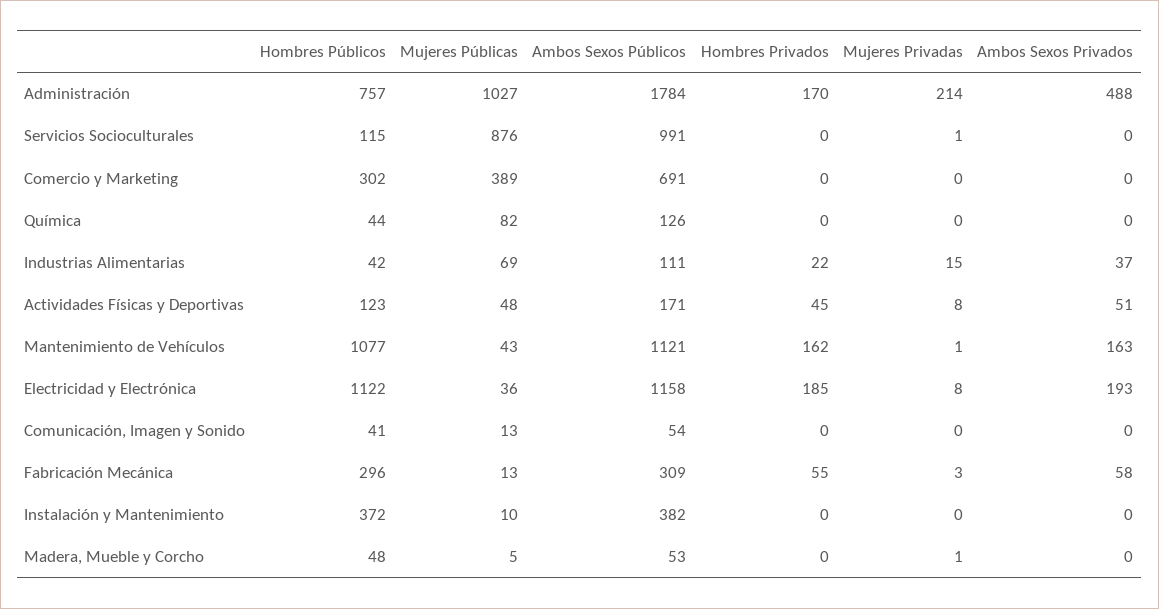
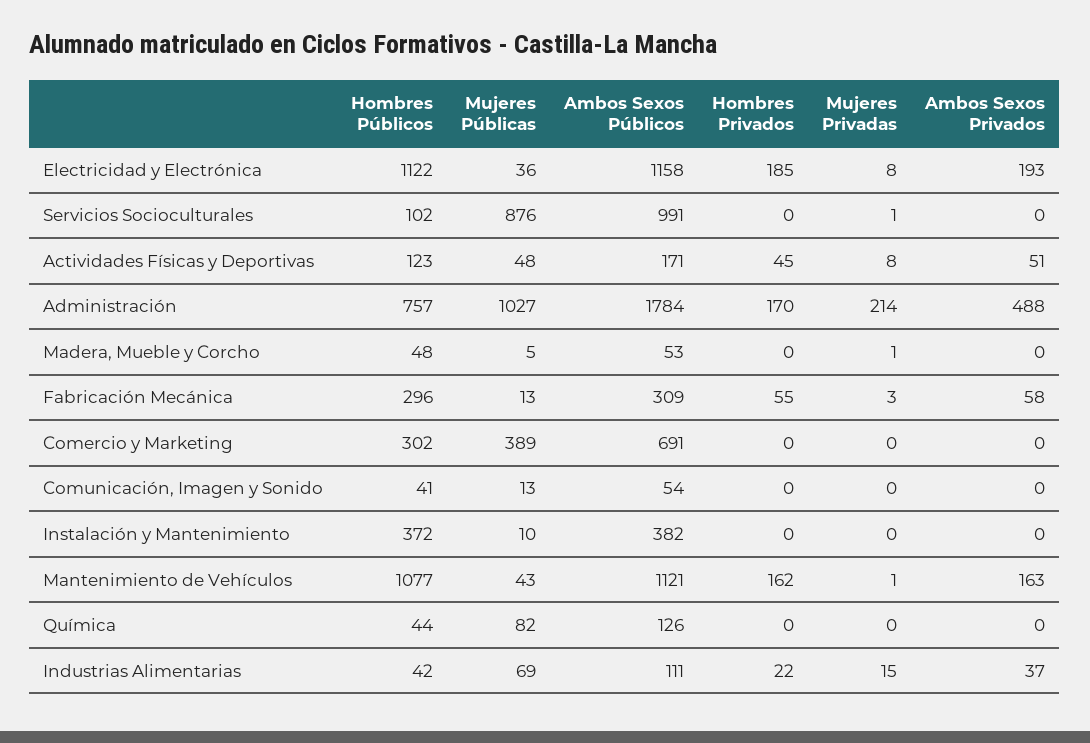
  {
    "Hombres Públicos": {
      "Administración": 757,
-     "Servicios Socioculturales": 115,
+     "Servicios Socioculturales": 102,
      "Comercio y Marketing": 302,
      "Química": 44,
      "Industrias Alimentarias": 42,
      "Actividades Físicas y Deportivas": 123,
      "Mantenimiento de Vehículos": 1077,
      "Electricidad y Electrónica": 1122,
      "Comunicación, Imagen y Sonido": 41,
      "Fabricación Mecánica": 296,
      "Instalación y Mantenimiento": 372,
      "Madera, Mueble y Corcho": 48
    },
    "Mujeres Públicas": {
      "Administración": 1027,
      "Servicios Socioculturales": 876,
      "Comercio y Marketing": 389,
      "Química": 82,
      "Industrias Alimentarias": 69,
      "Actividades Físicas y Deportivas": 48,
      "Mantenimiento de Vehículos": 43,
      "Electricidad y Electrónica": 36,
      "Comunicación, Imagen y Sonido": 13,
      "Fabricación Mecánica": 13,
      "Instalación y Mantenimiento": 10,
      "Madera, Mueble y Corcho": 5
    },
    "Ambos Sexos Públicos": {
      "Administración": 1784,
      "Servicios Socioculturales": 991,
      "Comercio y Marketing": 691,
      "Química": 126,
      "Industrias Alimentarias": 111,
      "Actividades Físicas y Deportivas": 171,
      "Mantenimiento de Vehículos": 1121,
      "Electricidad y Electrónica": 1158,
      "Comunicación, Imagen y Sonido": 54,
      "Fabricación Mecánica": 309,
      "Instalación y Mantenimiento": 382,
      "Madera, Mueble y Corcho": 53
    },
    "Hombres Privados": {
      "Administración": 170,
      "Servicios Socioculturales": 0,
      "Comercio y Marketing": 0,
      "Química": 0,
      "Industrias Alimentarias": 22,
      "Actividades Físicas y Deportivas": 45,
      "Mantenimiento de Vehículos": 162,
      "Electricidad y Electrónica": 185,
      "Comunicación, Imagen y Sonido": 0,
      "Fabricación Mecánica": 55,
      "Instalación y Mantenimiento": 0,
      "Madera, Mueble y Corcho": 0
    },
    "Mujeres Privadas": {
      "Administración": 214,
      "Servicios Socioculturales": 1,
      "Comercio y Marketing": 0,
      "Química": 0,
      "Industrias Alimentarias": 15,
      "Actividades Físicas y Deportivas": 8,
      "Mantenimiento de Vehículos": 1,
      "Electricidad y Electrónica": 8,
      "Comunicación, Imagen y Sonido": 0,
      "Fabricación Mecánica": 3,
      "Instalación y Mantenimiento": 0,
      "Madera, Mueble y Corcho": 1
    },
    "Ambos Sexos Privados": {
      "Administración": 488,
      "Servicios Socioculturales": 0,
      "Comercio y Marketing": 0,
      "Química": 0,
      "Industrias Alimentarias": 37,
      "Actividades Físicas y Deportivas": 51,
      "Mantenimiento de Vehículos": 163,
      "Electricidad y Electrónica": 193,
      "Comunicación, Imagen y Sonido": 0,
      "Fabricación Mecánica": 58,
      "Instalación y Mantenimiento": 0,
      "Madera, Mueble y Corcho": 0
    }
  }

